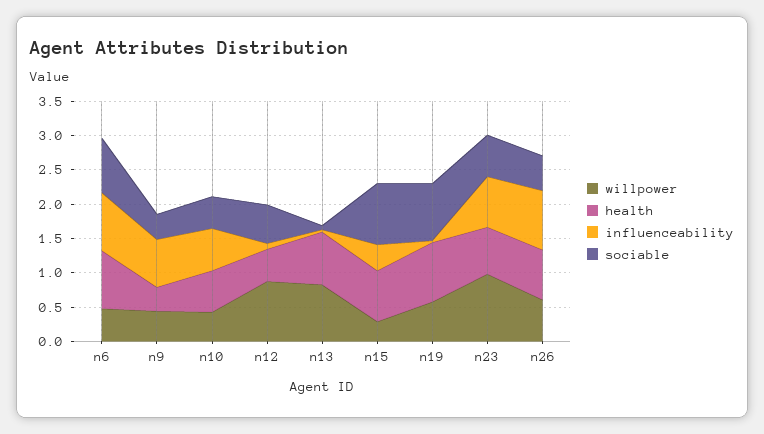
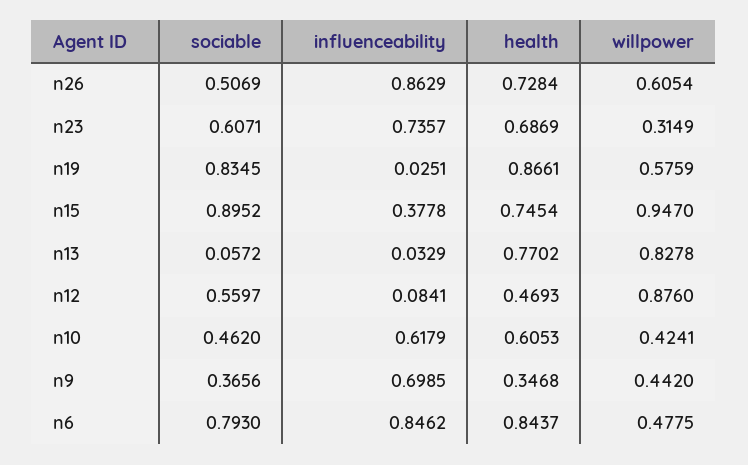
  {
    "willpower": {
      "n6": 0.4775,
      "n9": 0.442,
      "n10": 0.4241,
      "n12": 0.876,
      "n13": 0.8278,
-     "n15": 0.25,
+     "n15": 0.947,
      "n19": 0.5759,
-     "n23": 1,
+     "n23": 0.3149,
      "n26": 0.6054
    },
    "health": {
      "n6": 0.8437,
      "n9": 0.3468,
      "n10": 0.6053,
      "n12": 0.4693,
      "n13": 0.7702,
      "n15": 0.7454,
      "n19": 0.8661,
      "n23": 0.6869,
      "n26": 0.7284
    },
    "influenceability": {
      "n6": 0.8462,
      "n9": 0.6985,
      "n10": 0.6179,
      "n12": 0.0841,
      "n13": 0.0329,
      "n15": 0.3778,
      "n19": 0.0251,
      "n23": 0.7357,
      "n26": 0.8629
    },
    "sociable": {
      "n6": 0.793,
      "n9": 0.3656,
      "n10": 0.462,
      "n12": 0.5597,
      "n13": 0.0572,
      "n15": 0.8952,
      "n19": 0.8345,
      "n23": 0.6071,
      "n26": 0.5069
    }
  }

